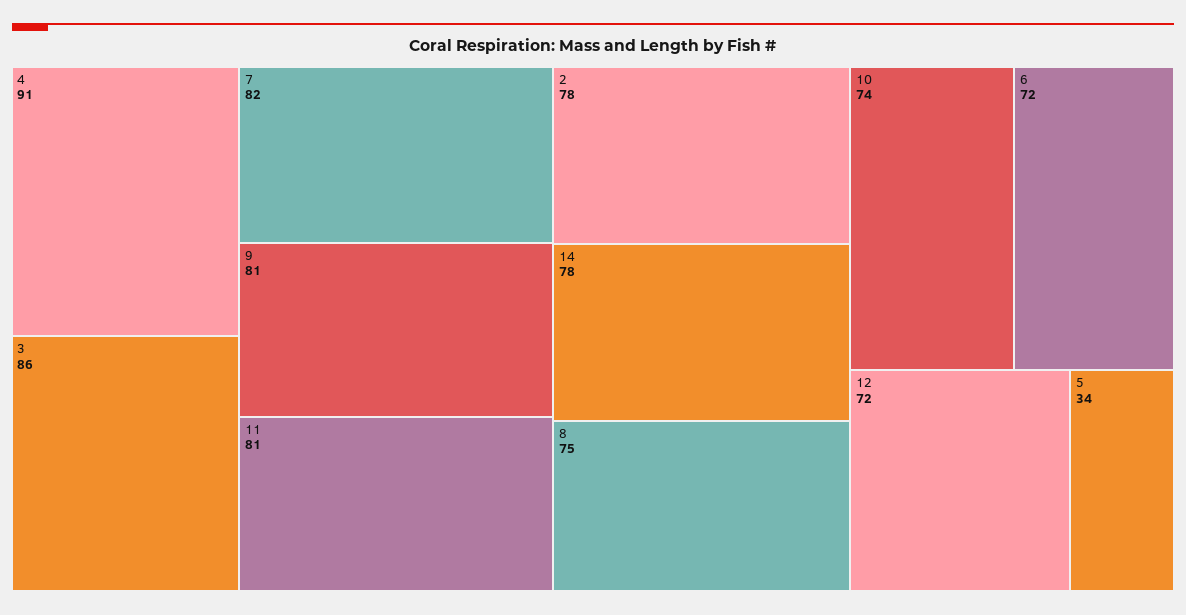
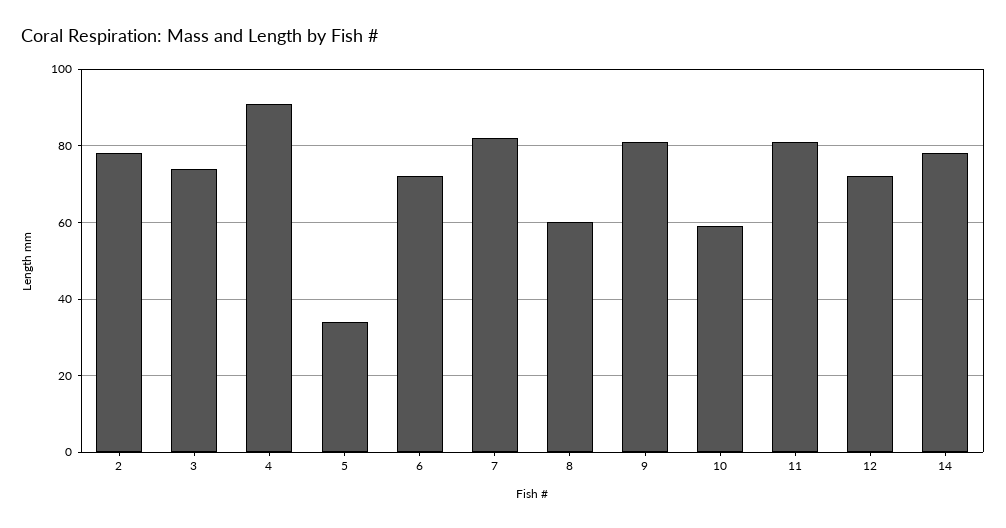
  {
    "4": 91,
-   "3": 86,
+   "3": 75,
    "7": 82,
    "9": 81,
    "11": 81,
    "2": 78,
    "14": 78,
-   "8": 75,
+   "8": 60,
-   "10": 74,
+   "10": 60,
    "6": 72,
    "12": 72,
    "5": 34
  }

